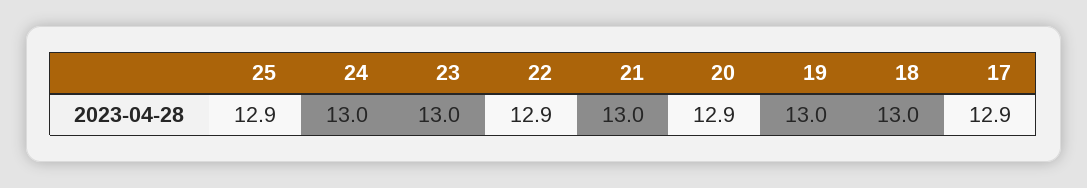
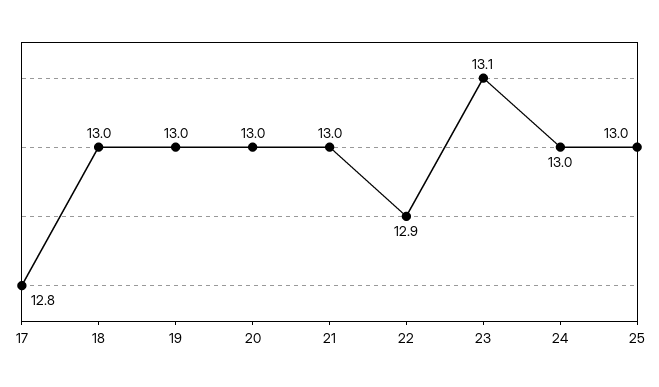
  {
-   "25": 12.9,
+   "25": 13,
    "24": 13,
-   "23": 13,
+   "23": 13.1,
    "22": 12.9,
    "21": 13,
-   "20": 12.9,
+   "20": 13,
    "19": 13,
    "18": 13,
-   "17": 12.9
+   "17": 12.8
  }

